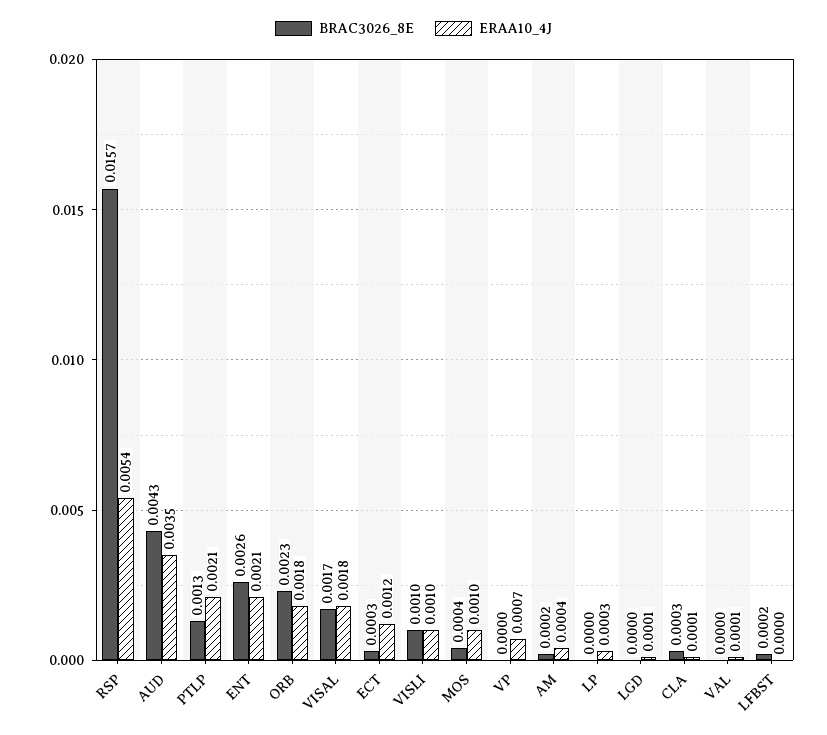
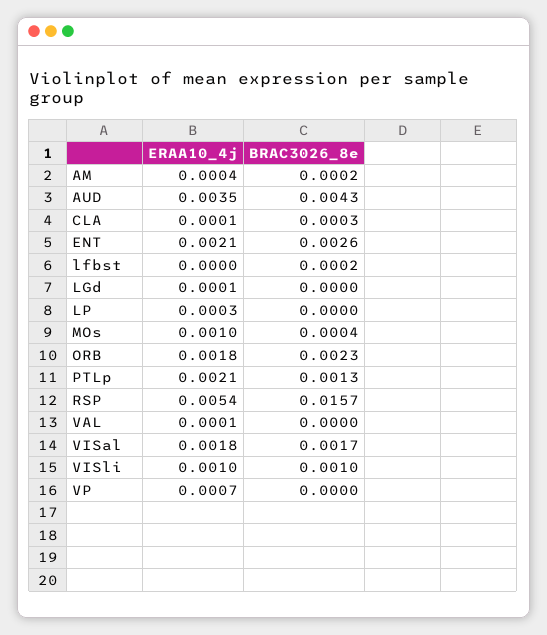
  {
    "BRAC3026_8E": {
      "RSP": 0.0157,
      "AUD": 0.0043,
      "PTLP": 0.0013,
      "ENT": 0.0026,
      "ORB": 0.0023,
      "VISAL": 0.0017,
-     "ECT": 0.0003,
      "VISLI": 0.001,
      "MOS": 0.0004,
      "VP": 0,
      "AM": 0.0002,
      "LP": 0,
      "LGD": 0,
      "CLA": 0.0003,
      "VAL": 0,
      "LFBST": 0.0002
    },
    "ERAA10_4J": {
      "RSP": 0.0054,
      "AUD": 0.0035,
      "PTLP": 0.0021,
      "ENT": 0.0021,
      "ORB": 0.0018,
      "VISAL": 0.0018,
-     "ECT": 0.0012,
      "VISLI": 0.001,
      "MOS": 0.001,
      "VP": 0.0007,
      "AM": 0.0004,
      "LP": 0.0003,
      "LGD": 0.0001,
      "CLA": 0.0001,
      "VAL": 0.0001,
      "LFBST": 0
    }
  }

